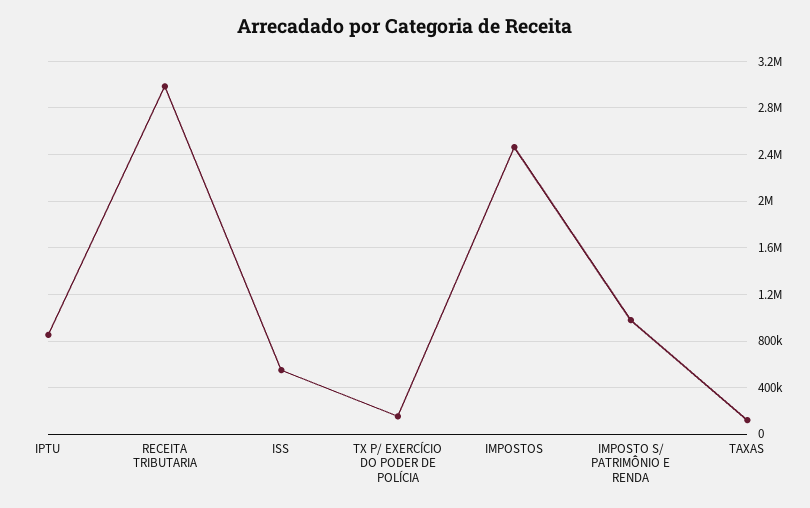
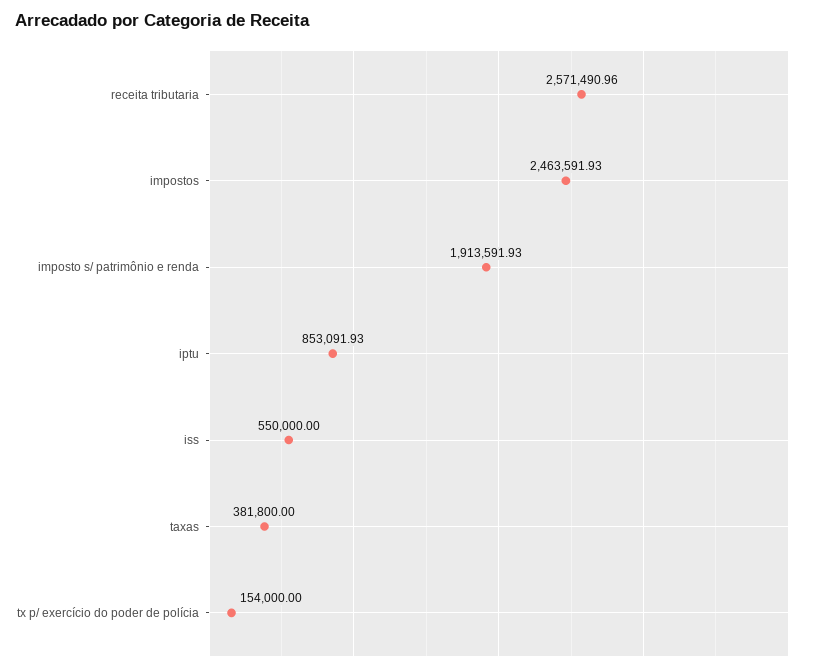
  {
    "IPTU": 853091.93,
-   "RECEITA TRIBUTARIA": 3000000,
+   "RECEITA TRIBUTARIA": 2571490.96,
    "ISS": 550000,
    "TX P/ EXERCÍCIO DO PODER DE POLÍCIA": 154000,
    "IMPOSTOS": 2463591.93,
-   "IMPOSTO S/ PATRIMÔNIO E RENDA": 1000000,
+   "IMPOSTO S/ PATRIMÔNIO E RENDA": 1913591.93,
-   "TAXAS": 100000
+   "TAXAS": 381800
  }

